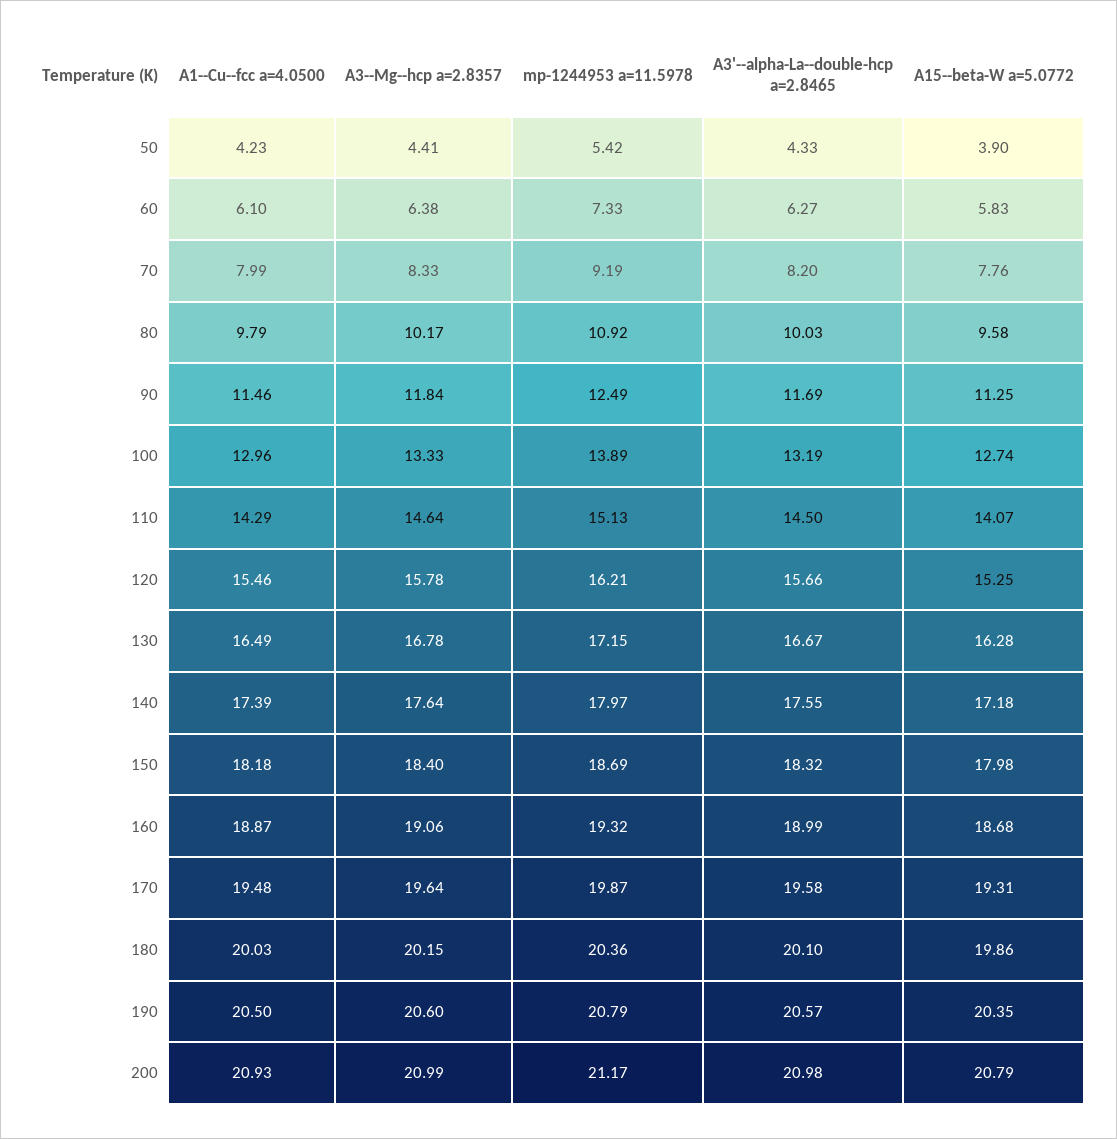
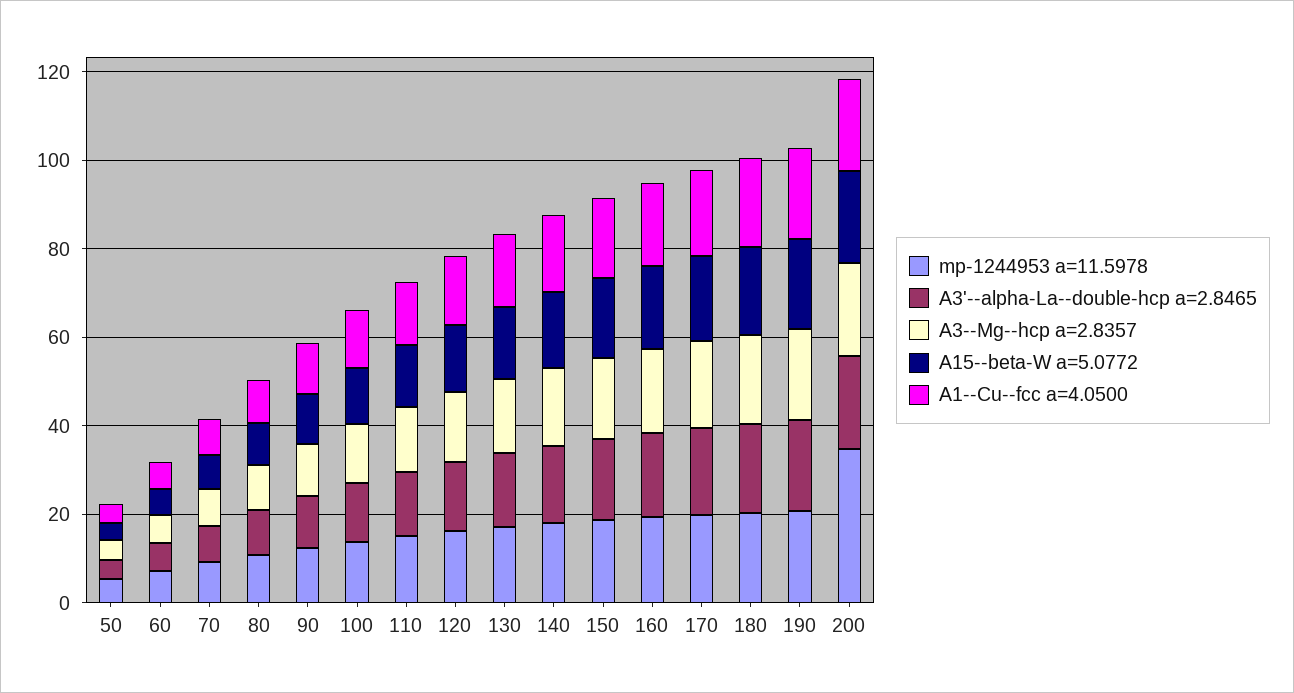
  {
    "A1--Cu--fcc a=4.0500": {
      "50": 4.23,
      "60": 6.1,
      "70": 7.99,
      "80": 9.79,
      "90": 11.46,
      "100": 12.96,
      "110": 14.29,
      "120": 15.46,
      "130": 16.49,
      "140": 17.39,
      "150": 18.18,
      "160": 18.87,
      "170": 19.48,
      "180": 20.03,
      "190": 20.5,
      "200": 20.93
    },
    "A3--Mg--hcp a=2.8357": {
      "50": 4.41,
      "60": 6.38,
      "70": 8.33,
      "80": 10.17,
      "90": 11.84,
      "100": 13.33,
      "110": 14.64,
      "120": 15.78,
      "130": 16.78,
      "140": 17.64,
      "150": 18.4,
      "160": 19.06,
      "170": 19.64,
      "180": 20.15,
      "190": 20.6,
      "200": 20.99
    },
    "mp-1244953 a=11.5978": {
      "50": 5.42,
      "60": 7.33,
      "70": 9.19,
      "80": 10.92,
      "90": 12.49,
      "100": 13.89,
      "110": 15.13,
      "120": 16.21,
      "130": 17.15,
      "140": 17.97,
      "150": 18.69,
      "160": 19.32,
      "170": 19.87,
      "180": 20.36,
      "190": 20.79,
-     "200": 21.17
+     "200": 35
    },
    "A3'--alpha-La--double-hcp a=2.8465": {
      "50": 4.33,
      "60": 6.27,
      "70": 8.2,
      "80": 10.03,
      "90": 11.69,
      "100": 13.19,
      "110": 14.5,
      "120": 15.66,
      "130": 16.67,
      "140": 17.55,
      "150": 18.32,
      "160": 18.99,
      "170": 19.58,
      "180": 20.1,
      "190": 20.57,
      "200": 20.98
    },
    "A15--beta-W a=5.0772": {
      "50": 3.9,
      "60": 5.83,
      "70": 7.76,
      "80": 9.58,
      "90": 11.25,
      "100": 12.74,
      "110": 14.07,
      "120": 15.25,
      "130": 16.28,
      "140": 17.18,
      "150": 17.98,
      "160": 18.68,
      "170": 19.31,
      "180": 19.86,
      "190": 20.35,
      "200": 20.79
    }
  }

